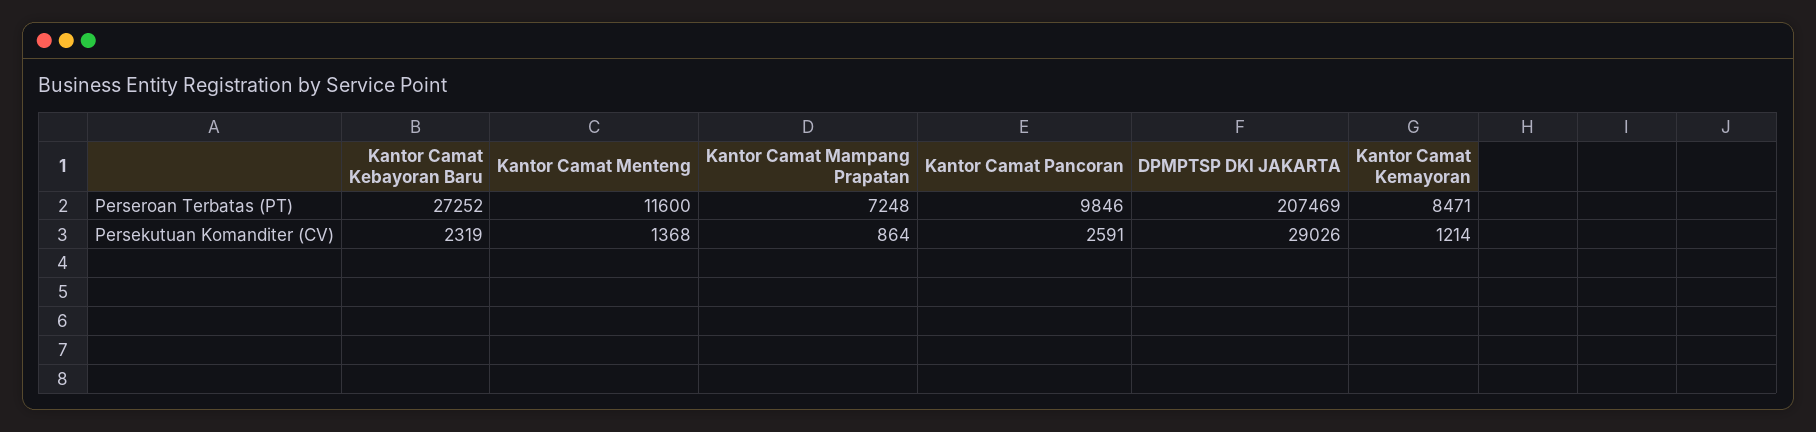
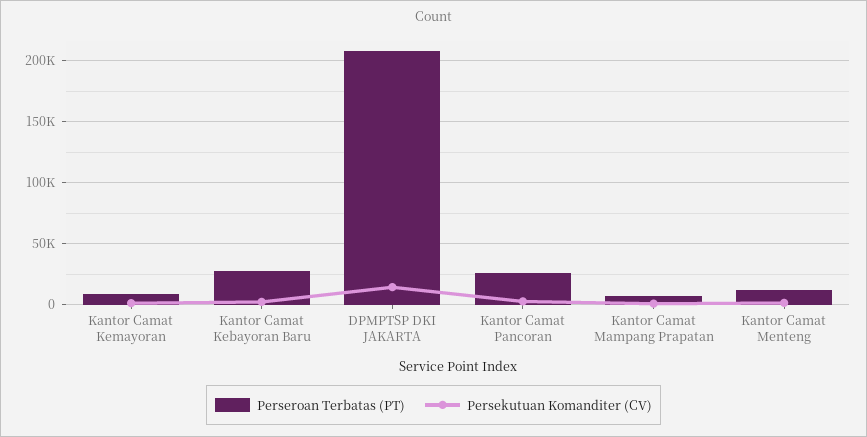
  {
    "Perseroan Terbatas (PT)": {
      "Kantor Camat Kebayoran Baru": 27252,
      "Kantor Camat Menteng": 11600,
      "Kantor Camat Mampang Prapatan": 7248,
-     "Kantor Camat Pancoran": 9846,
+     "Kantor Camat Pancoran": 25000,
      "DPMPTSP DKI JAKARTA": 207469,
      "Kantor Camat Kemayoran": 8471
    },
    "Persekutuan Komanditer (CV)": {
      "Kantor Camat Kebayoran Baru": 2319,
      "Kantor Camat Menteng": 1368,
      "Kantor Camat Mampang Prapatan": 864,
      "Kantor Camat Pancoran": 2591,
-     "DPMPTSP DKI JAKARTA": 29026,
+     "DPMPTSP DKI JAKARTA": 15000,
      "Kantor Camat Kemayoran": 1214
    }
  }

